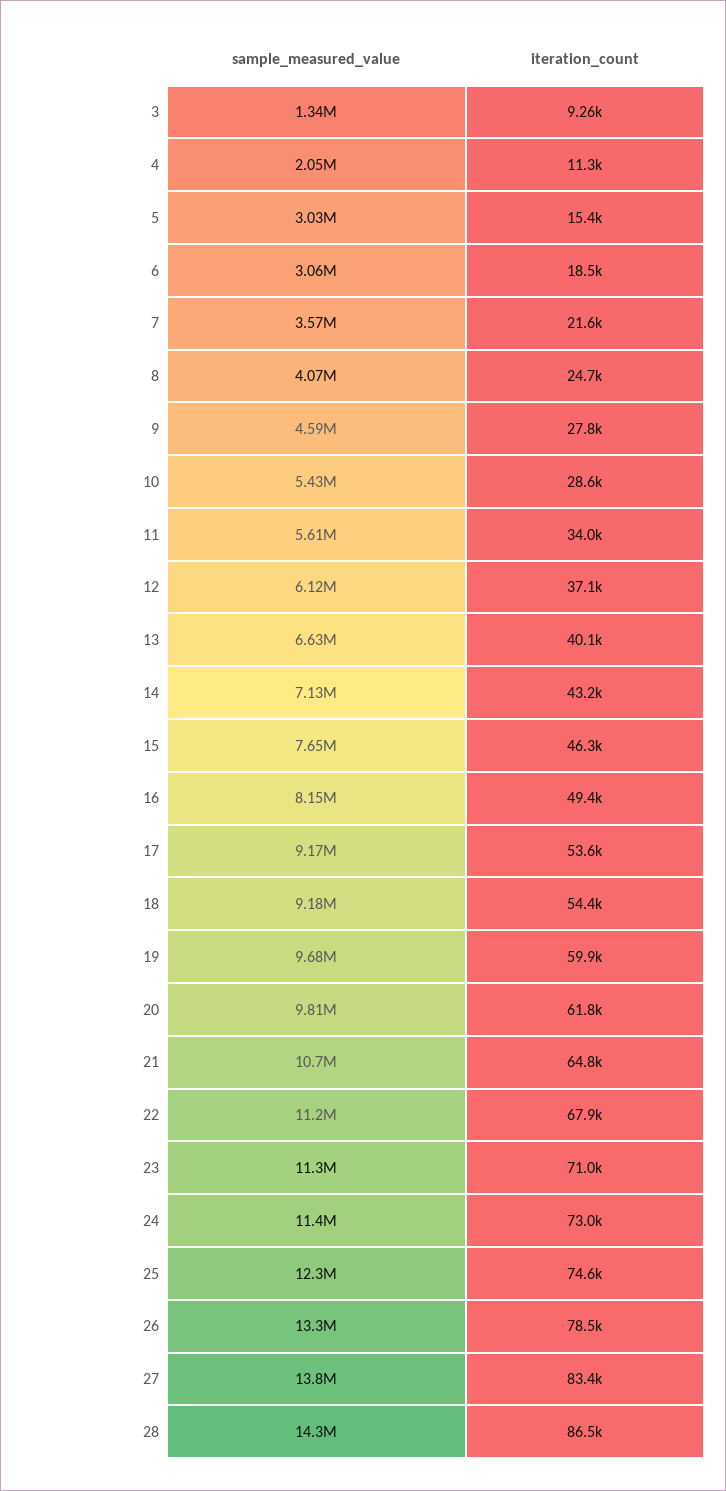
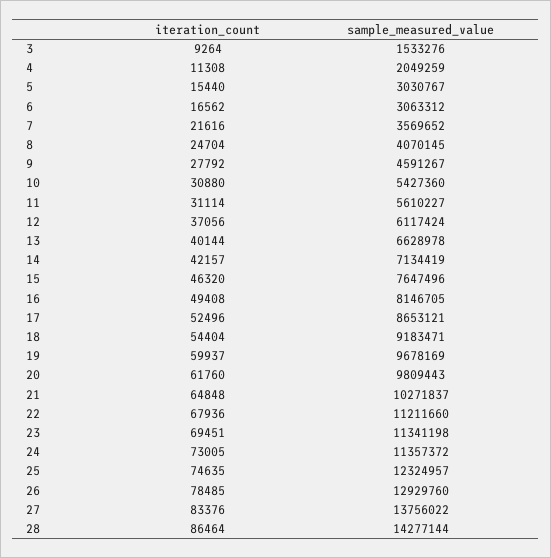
  {
    "sample_measured_value": {
-     "3": 1340000,
+     "3": 1533276,
      "4": 2049259,
      "5": 3030767,
      "6": 3063312,
      "7": 3569652,
      "8": 4070145,
      "9": 4591267,
      "10": 5427360,
      "11": 5610227,
      "12": 6117424,
      "13": 6628978,
      "14": 7134419,
      "15": 7647496,
      "16": 8146705,
-     "17": 9170000,
+     "17": 8653121,
      "18": 9183471,
      "19": 9678169,
      "20": 9809443,
-     "21": 10700000,
+     "21": 10271837,
      "22": 11211660,
      "23": 11341198,
      "24": 11357372,
      "25": 12324957,
-     "26": 13300000,
+     "26": 12929760,
      "27": 13756022,
      "28": 14277144
    },
    "iteration_count": {
      "3": 9264,
      "4": 11308,
      "5": 15440,
-     "6": 18500,
+     "6": 16562,
      "7": 21616,
      "8": 24704,
      "9": 27792,
-     "10": 28600,
+     "10": 30880,
-     "11": 34000,
+     "11": 31114,
      "12": 37056,
      "13": 40144,
-     "14": 43200,
+     "14": 42157,
      "15": 46320,
      "16": 49408,
-     "17": 53600,
+     "17": 52496,
      "18": 54404,
      "19": 59937,
      "20": 61760,
      "21": 64848,
      "22": 67936,
-     "23": 71000,
+     "23": 69451,
      "24": 73005,
      "25": 74635,
      "26": 78485,
      "27": 83376,
      "28": 86464
    }
  }

